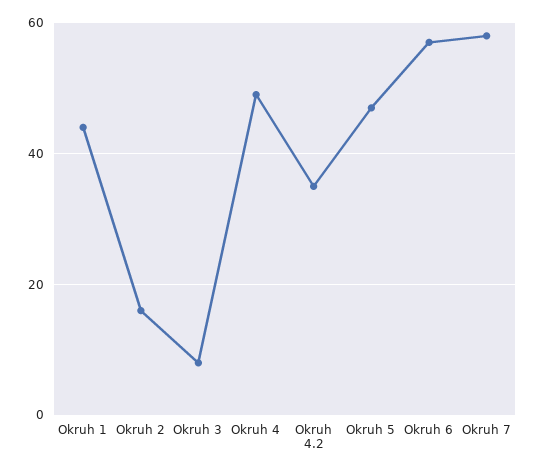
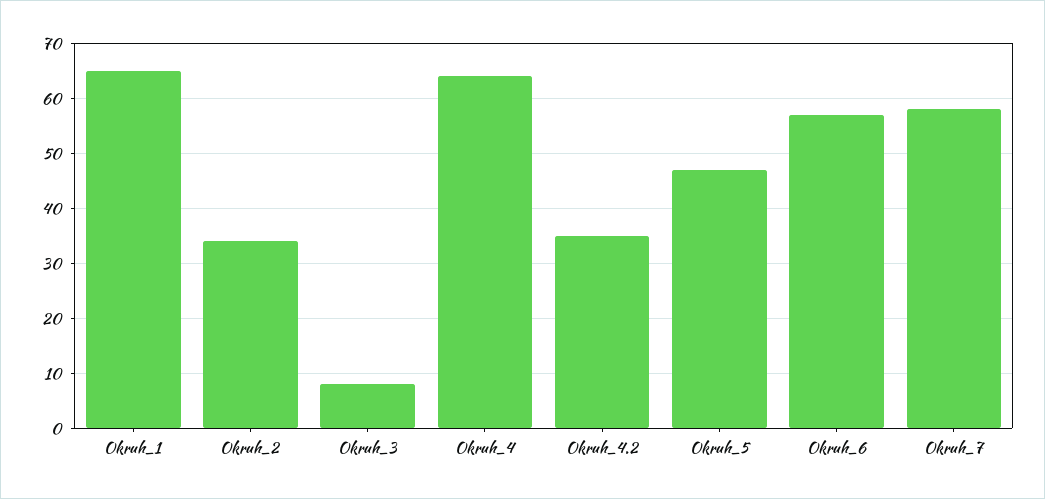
  {
-   "Okruh 1": 45,
+   "Okruh 1": 65,
-   "Okruh 2": 15,
+   "Okruh 2": 35,
    "Okruh 3": 10,
-   "Okruh 4": 50,
+   "Okruh 4": 65,
    "Okruh 4.2": 35,
    "Okruh 5": 45,
    "Okruh 6": 55,
    "Okruh 7": 60
  }

